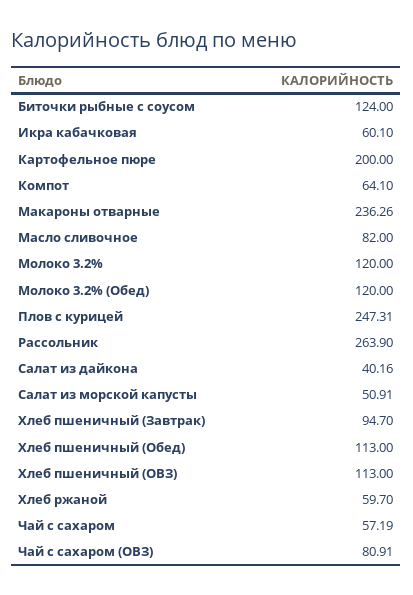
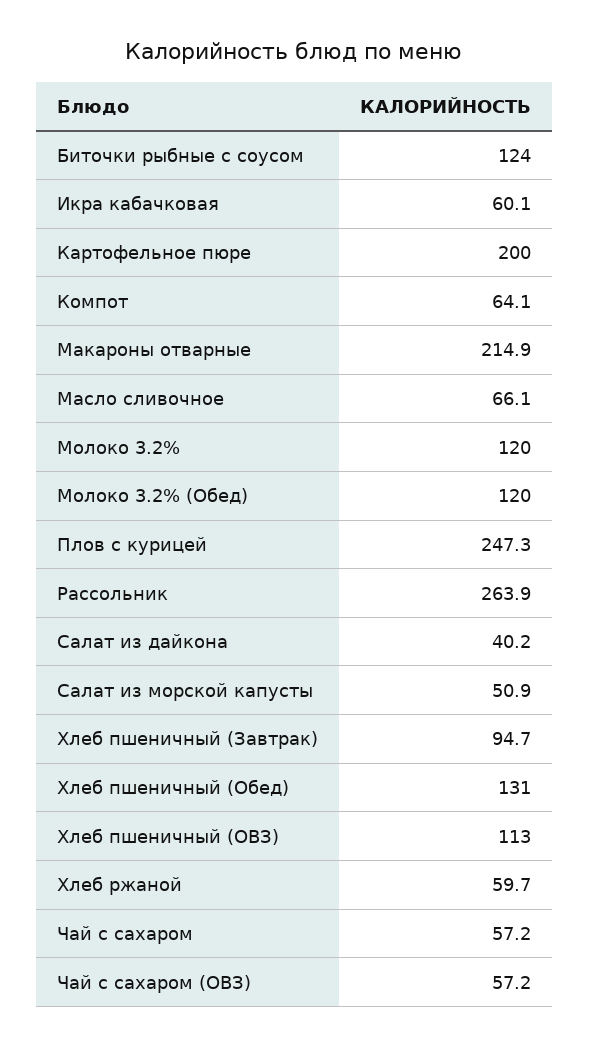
  {
    "Биточки рыбные с соусом": 124,
    "Икра кабачковая": 60.1,
    "Картофельное пюре": 200,
    "Компот": 64.1,
-   "Макароны отварные": 236.26,
+   "Макароны отварные": 214.9,
-   "Масло сливочное": 82,
+   "Масло сливочное": 66.1,
    "Молоко 3.2%": 120,
    "Молоко 3.2% (Обед)": 120,
    "Плов с курицей": 247.31,
    "Рассольник": 263.9,
    "Салат из дайкона": 40.16,
    "Салат из морской капусты": 50.91,
    "Хлеб пшеничный (Завтрак)": 94.7,
-   "Хлеб пшеничный (Обед)": 113,
+   "Хлеб пшеничный (Обед)": 131,
    "Хлеб пшеничный (ОВЗ)": 113,
    "Хлеб ржаной": 59.7,
    "Чай с сахаром": 57.19,
-   "Чай с сахаром (ОВЗ)": 80.91
+   "Чай с сахаром (ОВЗ)": 57.2
  }

